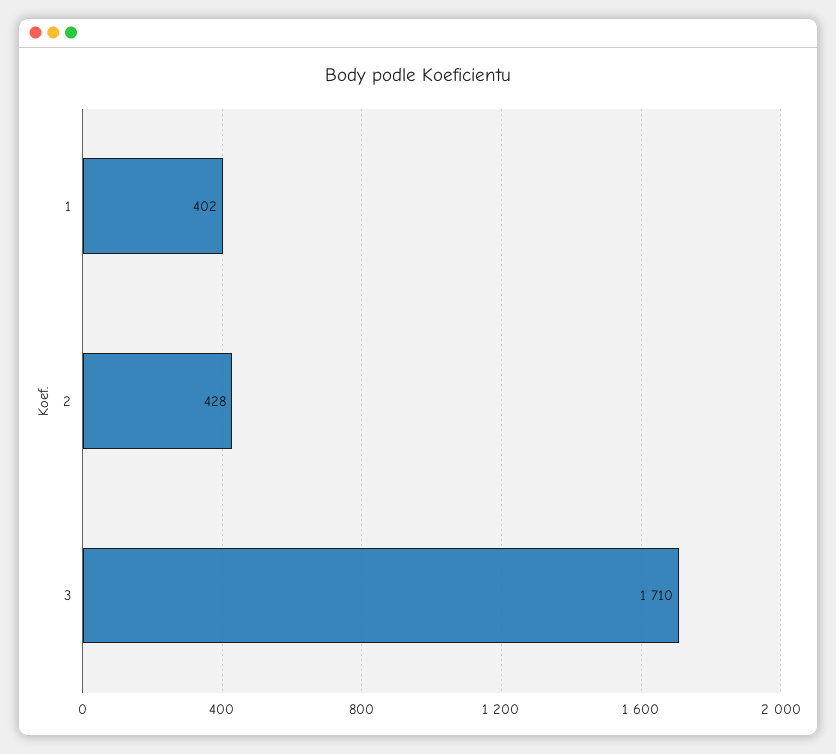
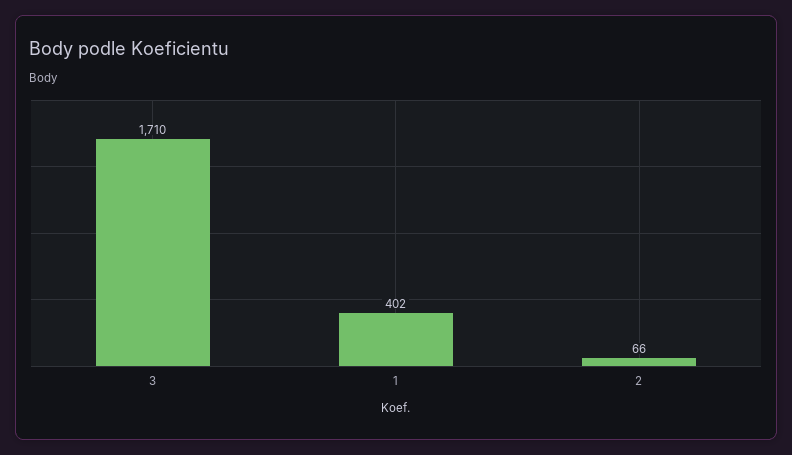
  {
    "1": 402,
-   "2": 428,
+   "2": 66,
    "3": 1710
  }

